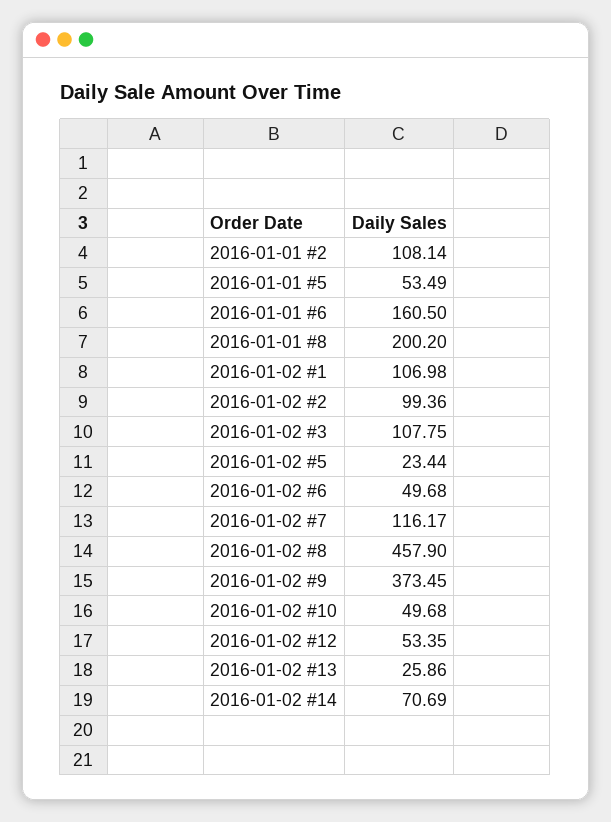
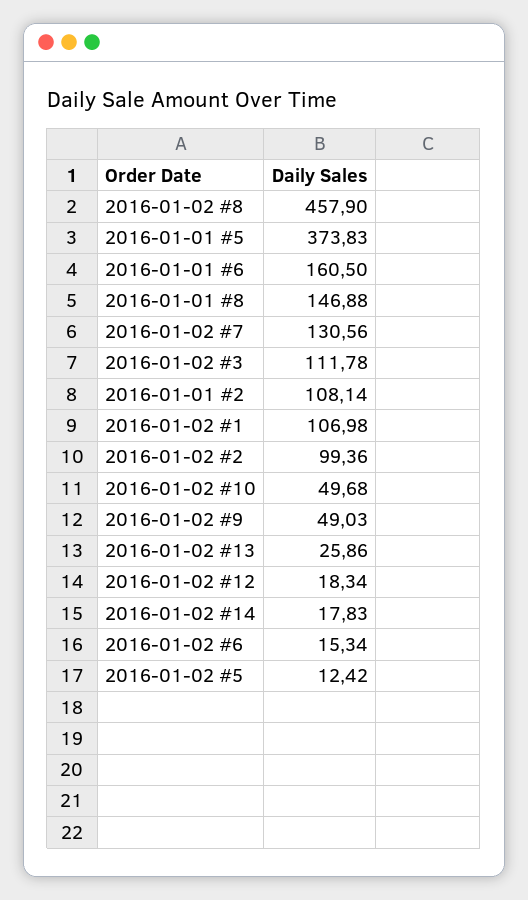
  {
    "2016-01-01 #2": 108.14,
-   "2016-01-01 #5": 53.49,
+   "2016-01-01 #5": 373.83,
    "2016-01-01 #6": 160.5,
-   "2016-01-01 #8": 200.2,
+   "2016-01-01 #8": 146.88,
    "2016-01-02 #1": 106.98,
    "2016-01-02 #2": 99.36,
-   "2016-01-02 #3": 107.75,
+   "2016-01-02 #3": 111.78,
-   "2016-01-02 #5": 23.44,
+   "2016-01-02 #5": 12.42,
-   "2016-01-02 #6": 49.68,
+   "2016-01-02 #6": 15.34,
-   "2016-01-02 #7": 116.17,
+   "2016-01-02 #7": 130.56,
    "2016-01-02 #8": 457.9,
-   "2016-01-02 #9": 373.45,
+   "2016-01-02 #9": 49.03,
    "2016-01-02 #10": 49.68,
-   "2016-01-02 #12": 53.35,
+   "2016-01-02 #12": 18.34,
    "2016-01-02 #13": 25.86,
-   "2016-01-02 #14": 70.69
+   "2016-01-02 #14": 17.83
  }

